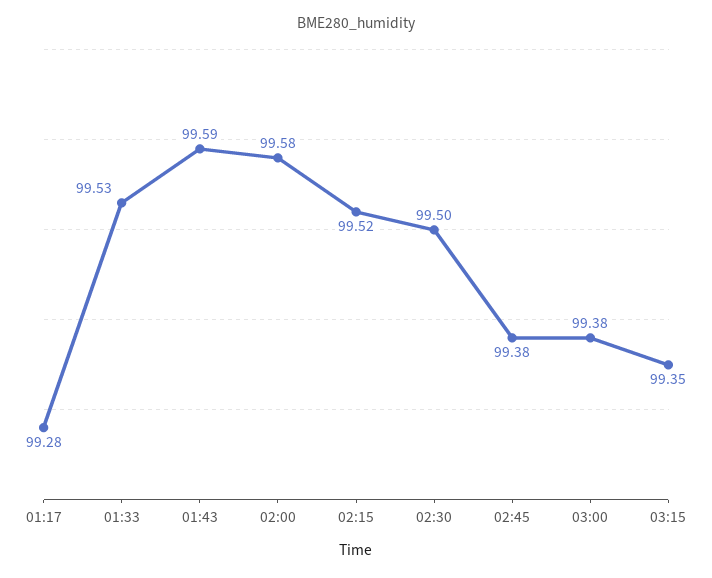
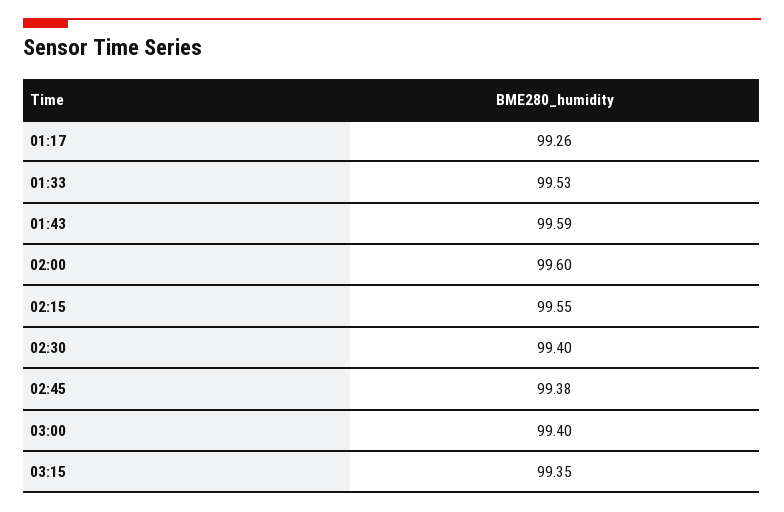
  {
-   "01:17": 99.28,
+   "01:17": 99.26,
    "01:33": 99.53,
    "01:43": 99.59,
-   "02:00": 99.58,
+   "02:00": 99.6,
-   "02:15": 99.52,
+   "02:15": 99.55,
-   "02:30": 99.5,
+   "02:30": 99.4,
    "02:45": 99.38,
-   "03:00": 99.38,
+   "03:00": 99.4,
    "03:15": 99.35
  }

